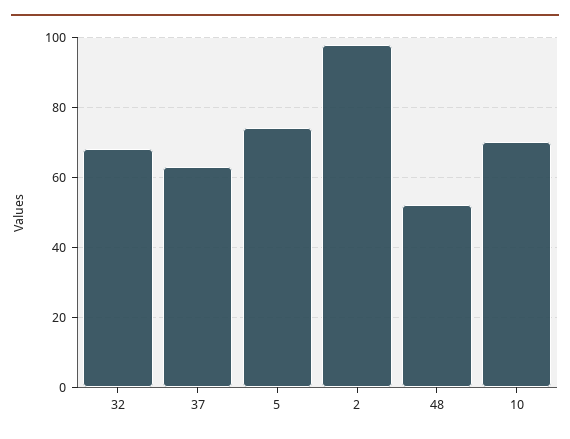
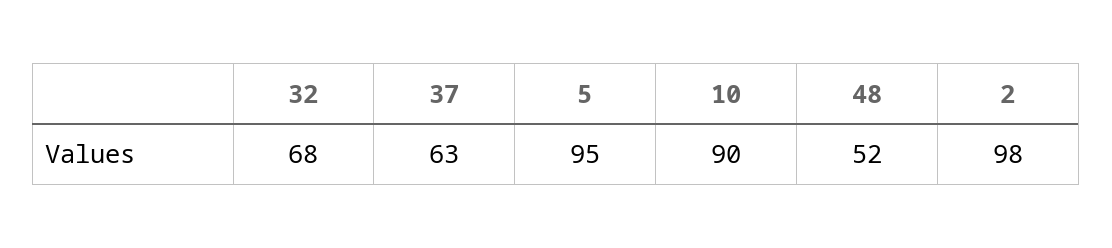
  {
    "32": 68,
    "37": 63,
-   "5": 75,
+   "5": 95,
    "2": 98,
    "48": 52,
-   "10": 70
+   "10": 90
  }

